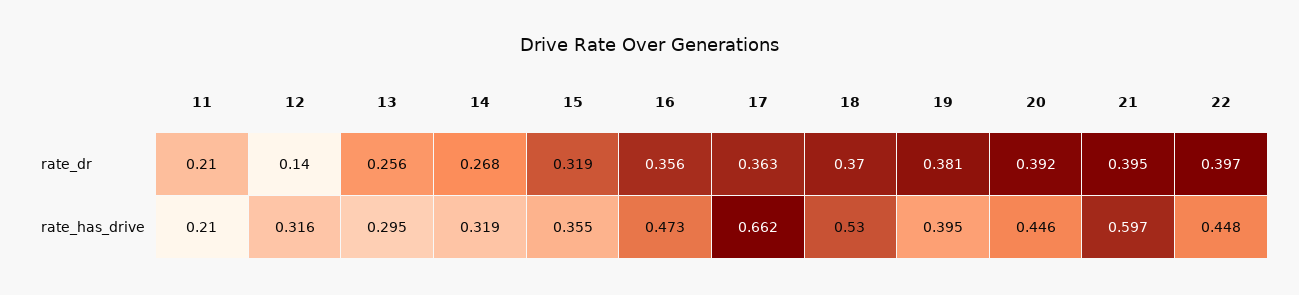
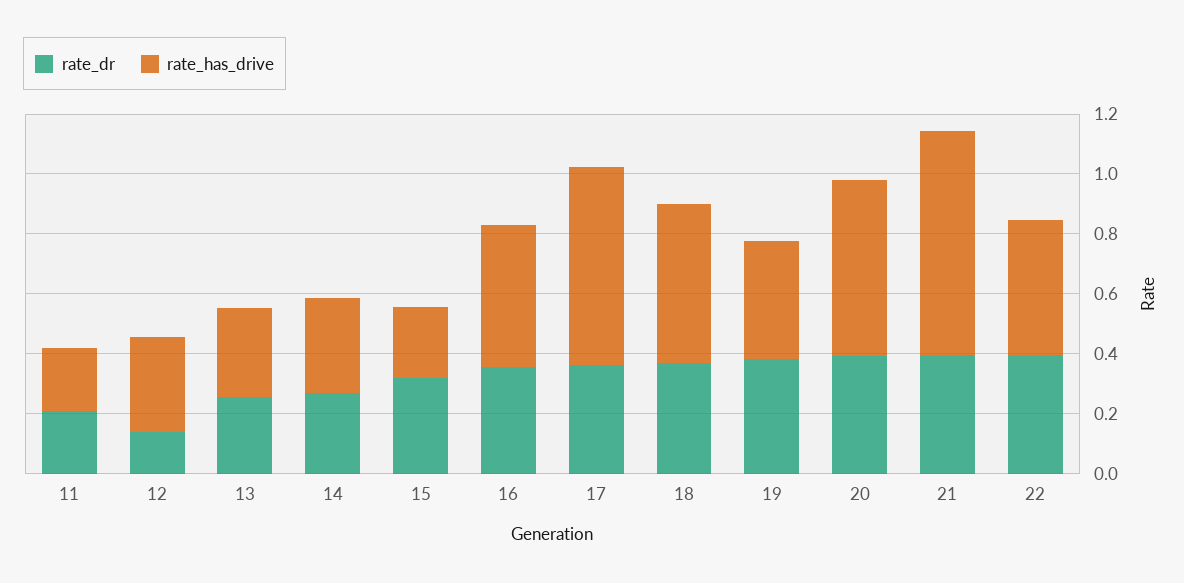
  {
    "rate_dr": {
      "11": 0.21,
      "12": 0.14,
      "13": 0.256,
      "14": 0.268,
      "15": 0.319,
      "16": 0.356,
      "17": 0.363,
      "18": 0.37,
      "19": 0.381,
      "20": 0.392,
      "21": 0.395,
      "22": 0.397
    },
    "rate_has_drive": {
      "11": 0.21,
      "12": 0.316,
      "13": 0.295,
      "14": 0.319,
-     "15": 0.355,
+     "15": 0.25,
      "16": 0.473,
      "17": 0.662,
      "18": 0.53,
      "19": 0.395,
-     "20": 0.446,
+     "20": 0.6,
-     "21": 0.597,
+     "21": 0.75,
      "22": 0.448
    }
  }

